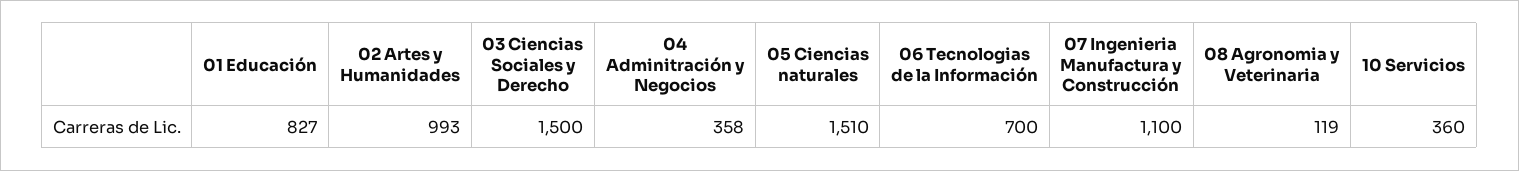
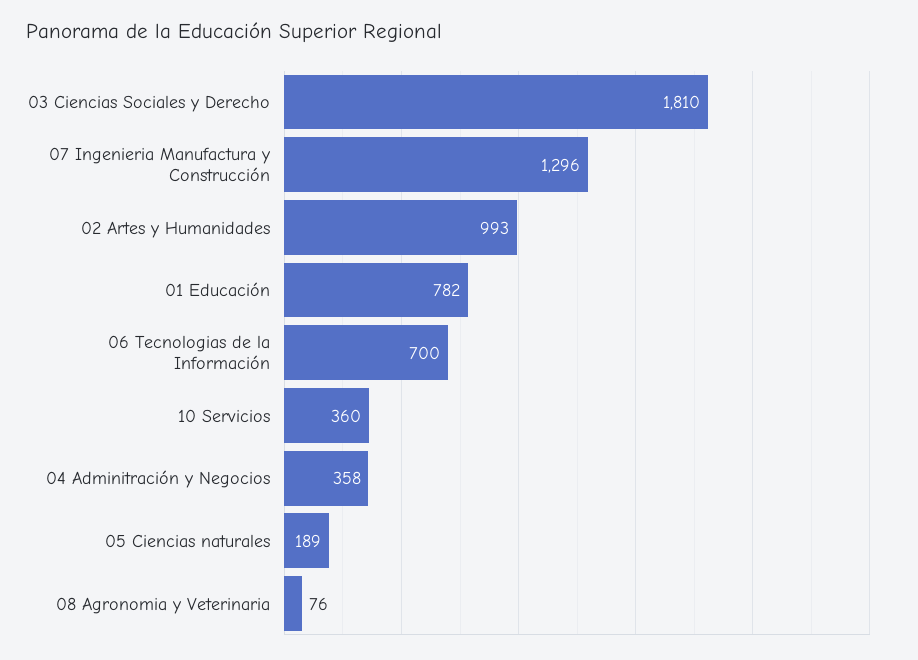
  {
-   "01 Educación": 827,
+   "01 Educación": 782,
    "02 Artes y Humanidades": 993,
-   "03 Ciencias Sociales y Derecho": 1500,
+   "03 Ciencias Sociales y Derecho": 1810,
    "04 Adminitración y Negocios": 358,
-   "05 Ciencias naturales": 1510,
+   "05 Ciencias naturales": 189,
    "06 Tecnologias de la Información": 700,
-   "07 Ingenieria Manufactura y Construcción": 1100,
+   "07 Ingenieria Manufactura y Construcción": 1296,
-   "08 Agronomia y Veterinaria": 119,
+   "08 Agronomia y Veterinaria": 76,
    "10 Servicios": 360
  }

